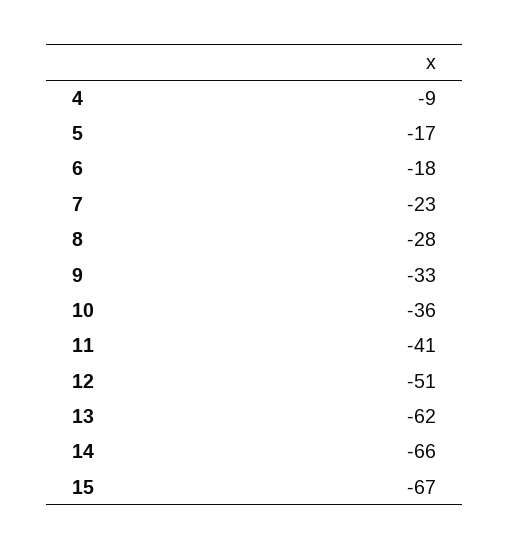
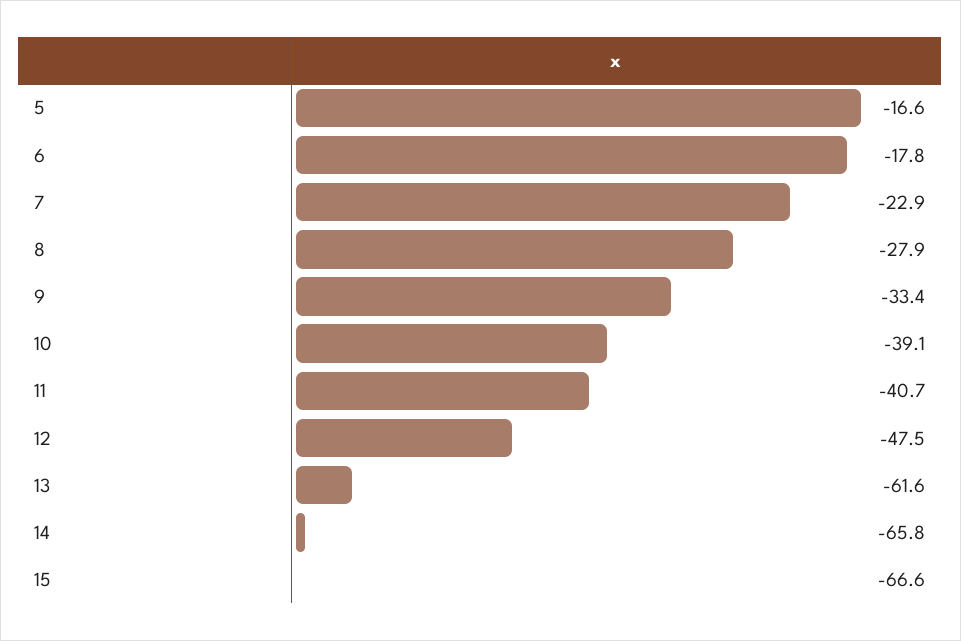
  {
-   "4": -9,
    "5": -16.6,
    "6": -17.8,
    "7": -22.9,
    "8": -27.9,
    "9": -33.4,
-   "10": -36,
+   "10": -39.1,
    "11": -40.7,
-   "12": -51,
+   "12": -47.5,
    "13": -61.6,
    "14": -65.8,
    "15": -66.6
  }

